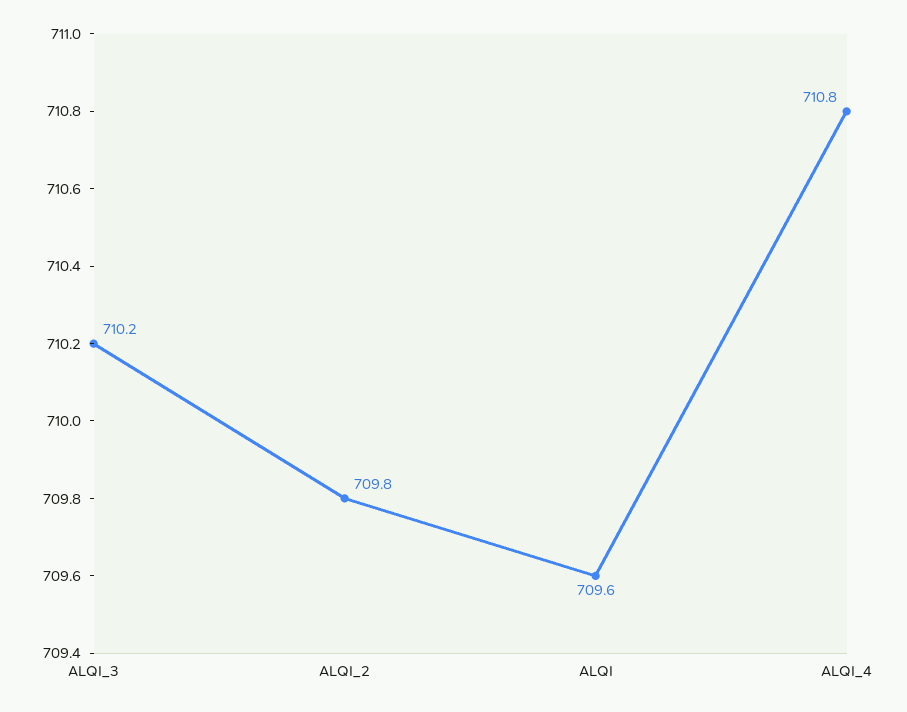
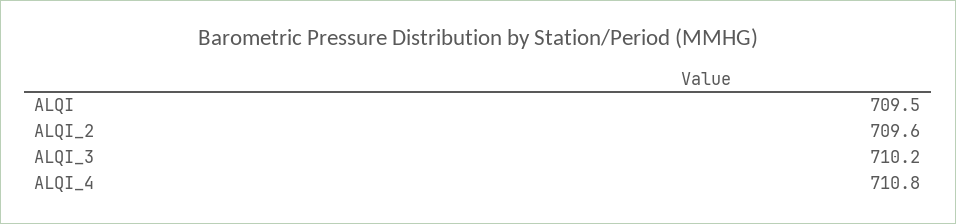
  {
    "ALQI_3": 710.2,
-   "ALQI_2": 709.8,
+   "ALQI_2": 709.6,
-   "ALQI": 709.6,
+   "ALQI": 709.5,
    "ALQI_4": 710.8
  }

